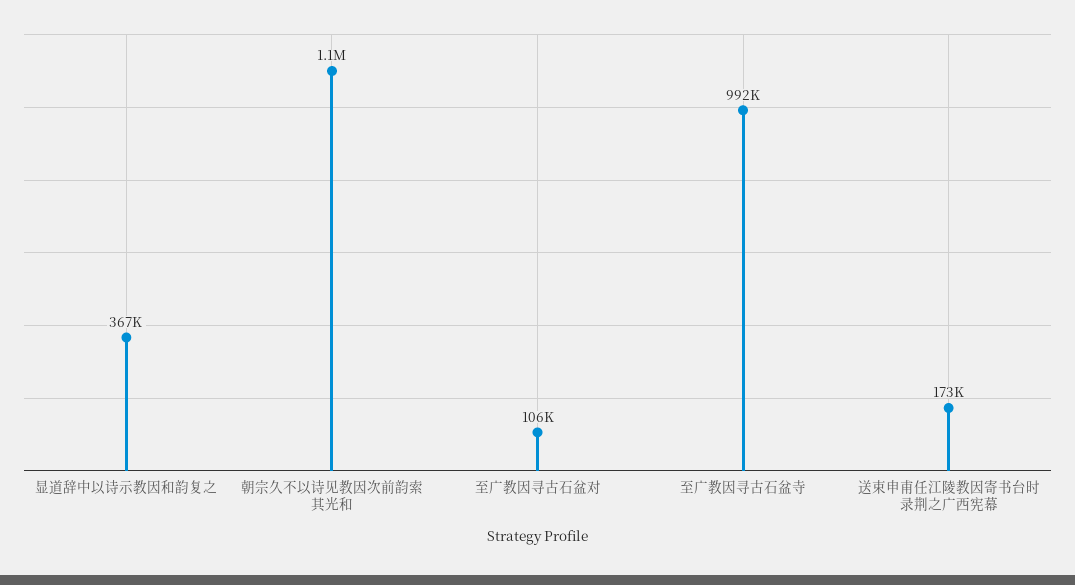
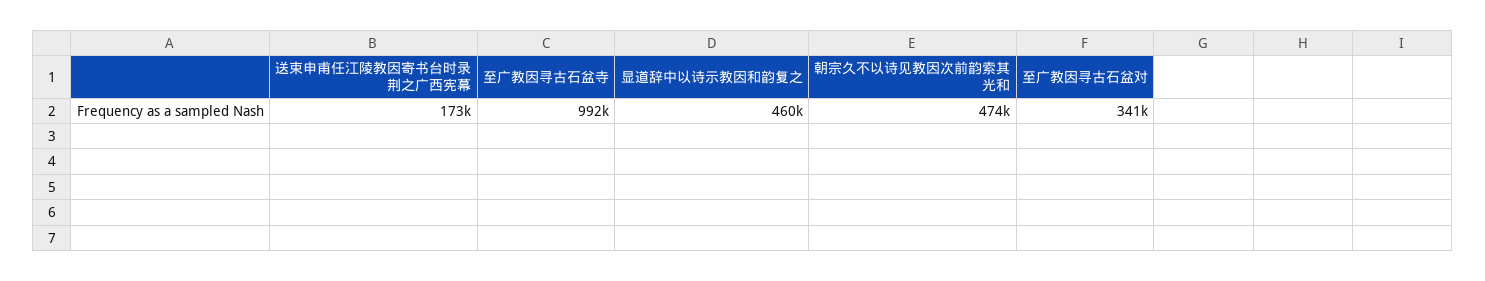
  {
-   "显道辞中以诗示教因和韵复之": 367000,
+   "显道辞中以诗示教因和韵复之": 460000,
-   "朝宗久不以诗见教因次前韵索其光和": 1100000,
+   "朝宗久不以诗见教因次前韵索其光和": 474000,
-   "至广教因寻古石盆对": 106000,
+   "至广教因寻古石盆对": 341000,
    "至广教因寻古石盆寺": 992000,
    "送束申甫任江陵教因寄书台时录荆之广西宪幕": 173000
  }

